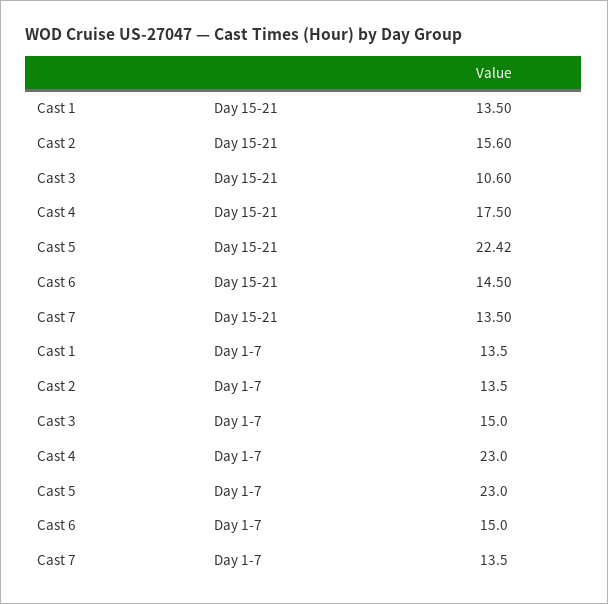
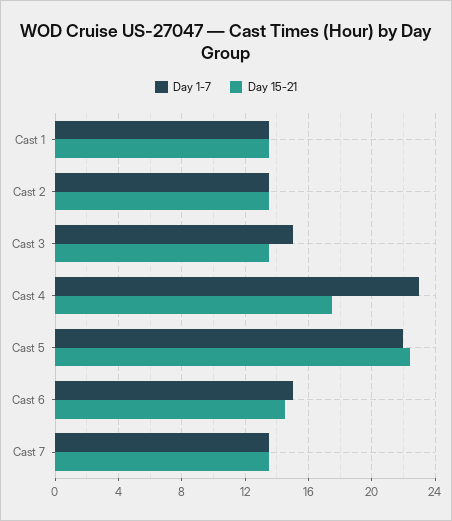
  {
    "Day 15-21": {
      "Cast 1": 13.5,
-     "Cast 2": 15.6,
+     "Cast 2": 13.5,
-     "Cast 3": 10.6,
+     "Cast 3": 13.5,
      "Cast 4": 17.5,
      "Cast 5": 22.42,
      "Cast 6": 14.5,
      "Cast 7": 13.5
    },
    "Day 1-7": {
      "Cast 1": 13.5,
      "Cast 2": 13.5,
      "Cast 3": 15,
      "Cast 4": 23,
-     "Cast 5": 23,
+     "Cast 5": 22,
      "Cast 6": 15,
      "Cast 7": 13.5
    }
  }

